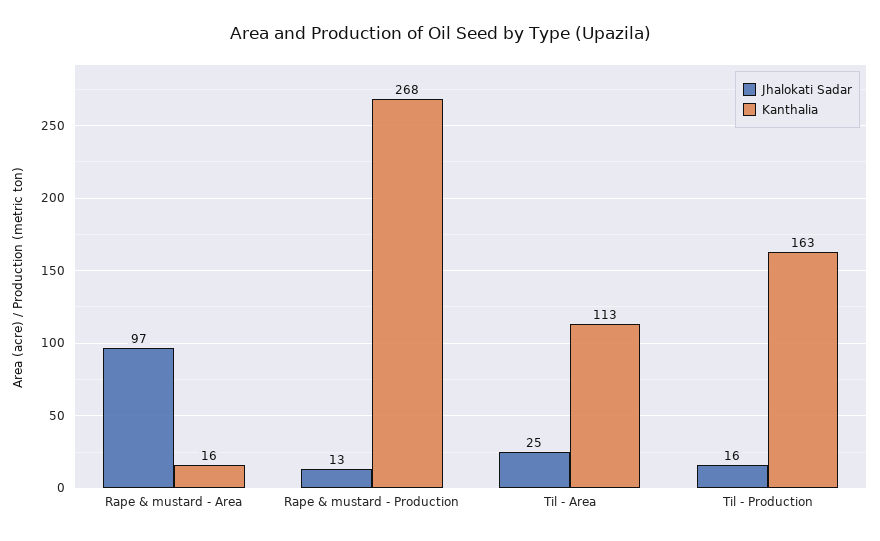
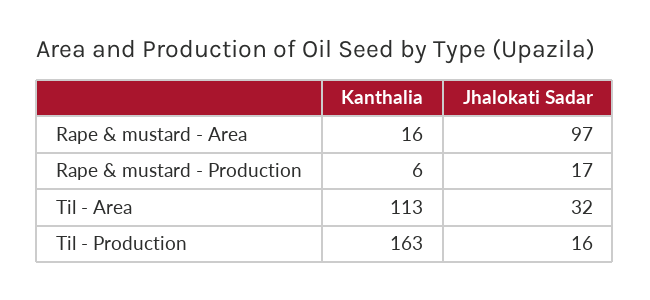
  {
    "Jhalokati Sadar": {
      "Rape & mustard - Area": 97,
-     "Rape & mustard - Production": 13,
+     "Rape & mustard - Production": 17,
-     "Til - Area": 25,
+     "Til - Area": 32,
      "Til - Production": 16
    },
    "Kanthalia": {
      "Rape & mustard - Area": 16,
-     "Rape & mustard - Production": 268,
+     "Rape & mustard - Production": 6,
      "Til - Area": 113,
      "Til - Production": 163
    }
  }

